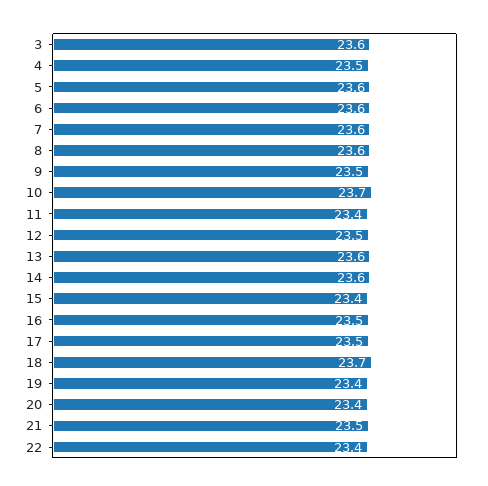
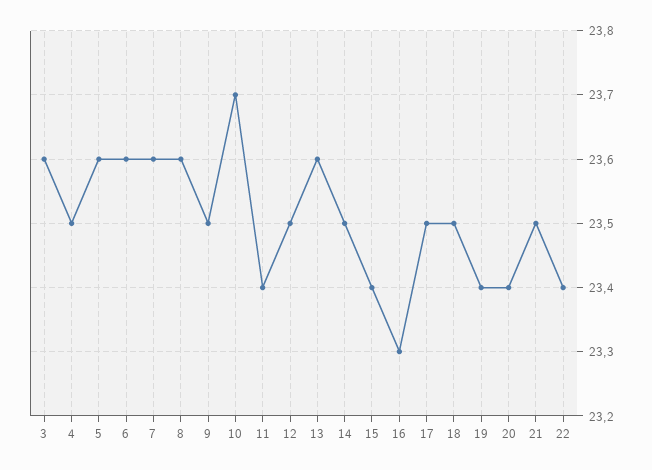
  {
    "3": 23.6,
    "4": 23.5,
    "5": 23.6,
    "6": 23.6,
    "7": 23.6,
    "8": 23.6,
    "9": 23.5,
    "10": 23.7,
    "11": 23.4,
    "12": 23.5,
    "13": 23.6,
-   "14": 23.6,
+   "14": 23.5,
    "15": 23.4,
-   "16": 23.5,
+   "16": 23.3,
    "17": 23.5,
-   "18": 23.7,
+   "18": 23.5,
    "19": 23.4,
    "20": 23.4,
    "21": 23.5,
    "22": 23.4
  }

